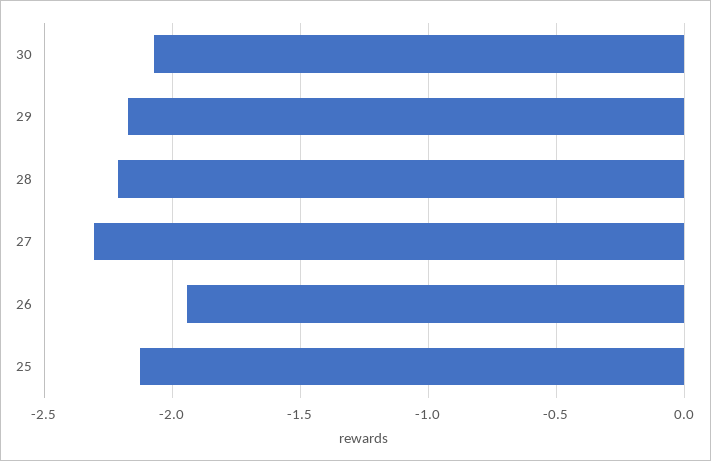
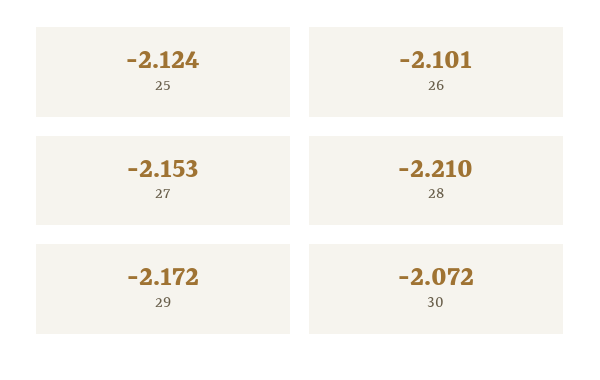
  {
    "30": -2.072,
    "29": -2.172,
    "28": -2.21,
-   "27": -2.3,
+   "27": -2.153,
-   "26": -1.95,
+   "26": -2.101,
    "25": -2.124
  }

